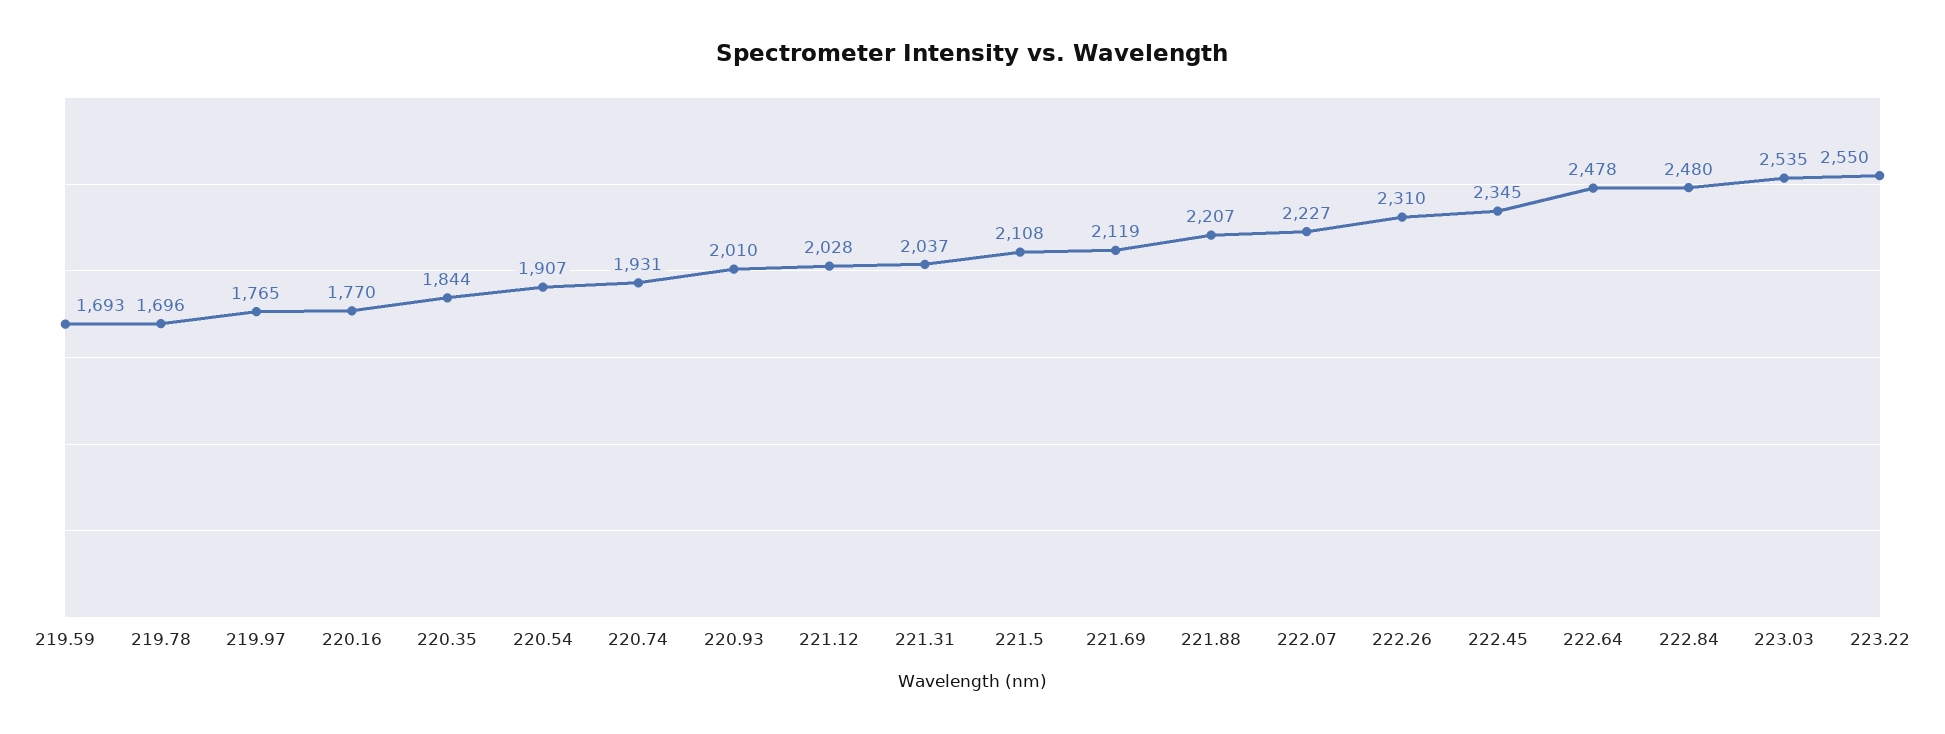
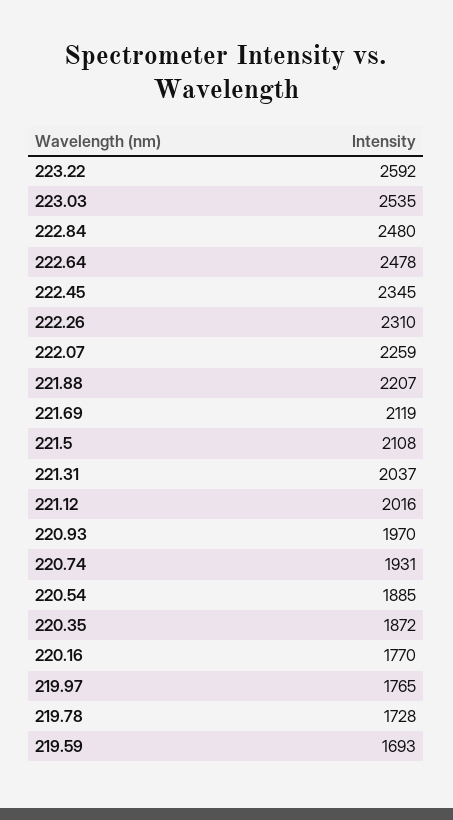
  {
    "219.59": 1693,
-   "219.78": 1696,
+   "219.78": 1728,
    "219.97": 1765,
    "220.16": 1770,
-   "220.35": 1844,
+   "220.35": 1872,
-   "220.54": 1907,
+   "220.54": 1885,
    "220.74": 1931,
-   "220.93": 2010,
+   "220.93": 1970,
-   "221.12": 2028,
+   "221.12": 2016,
    "221.31": 2037,
    "221.5": 2108,
    "221.69": 2119,
    "221.88": 2207,
-   "222.07": 2227,
+   "222.07": 2259,
    "222.26": 2310,
    "222.45": 2345,
    "222.64": 2478,
    "222.84": 2480,
    "223.03": 2535,
-   "223.22": 2550
+   "223.22": 2592
  }

